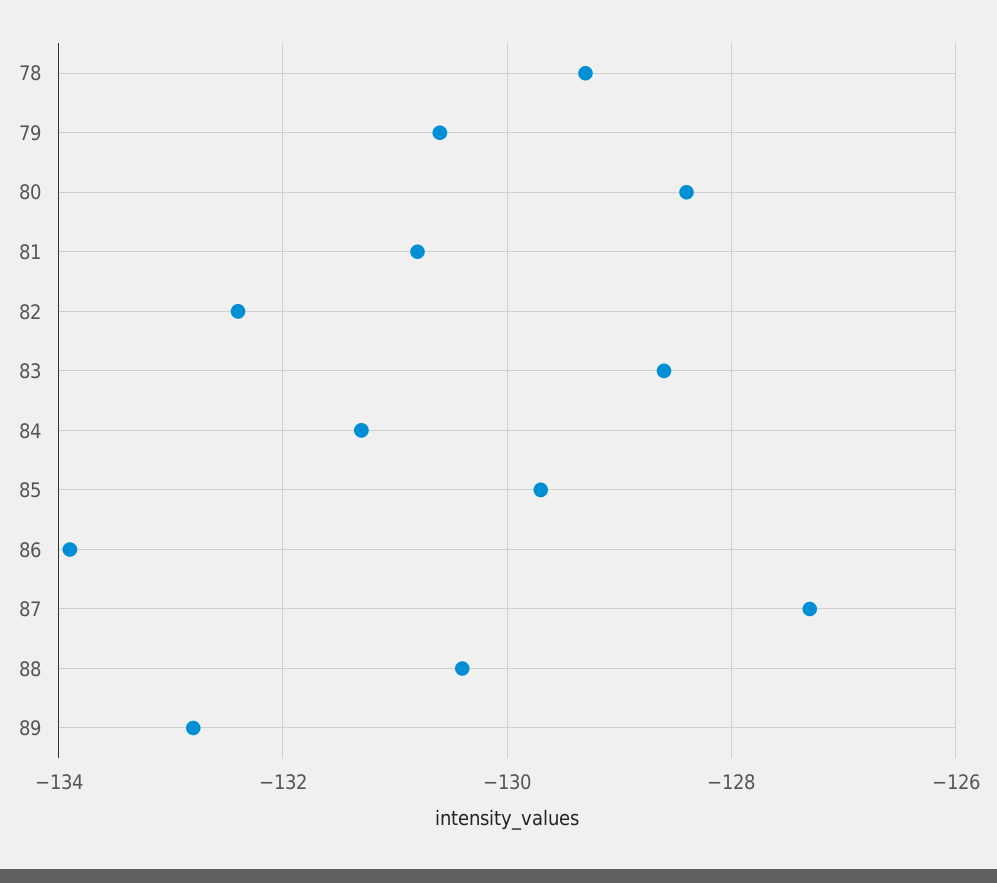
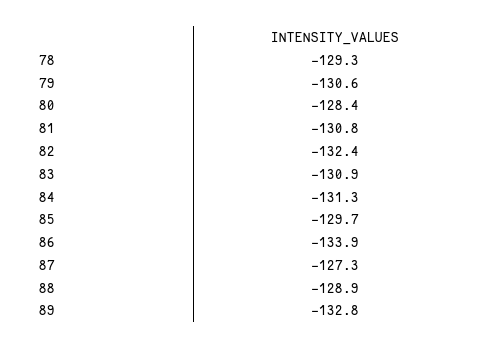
  {
    "78": -129.3,
    "79": -130.6,
    "80": -128.4,
    "81": -130.8,
    "82": -132.4,
-   "83": -128.5,
+   "83": -130.9,
    "84": -131.3,
    "85": -129.7,
    "86": -133.9,
    "87": -127.3,
-   "88": -130.5,
+   "88": -128.9,
    "89": -132.8
  }

